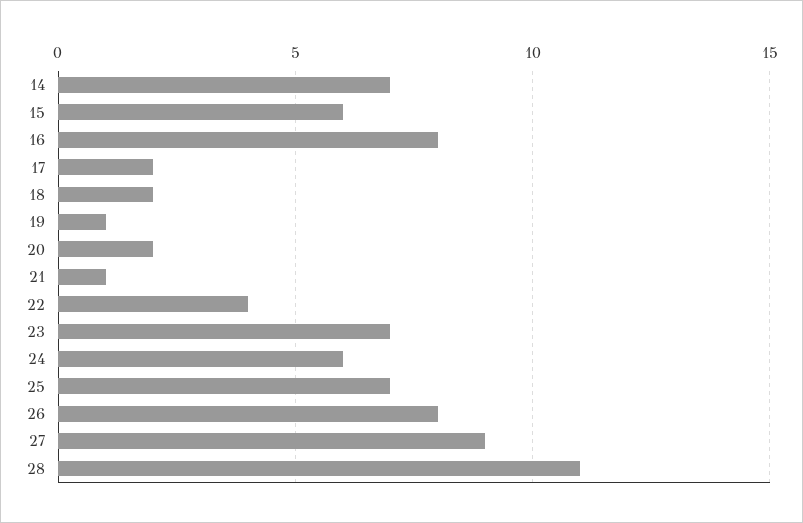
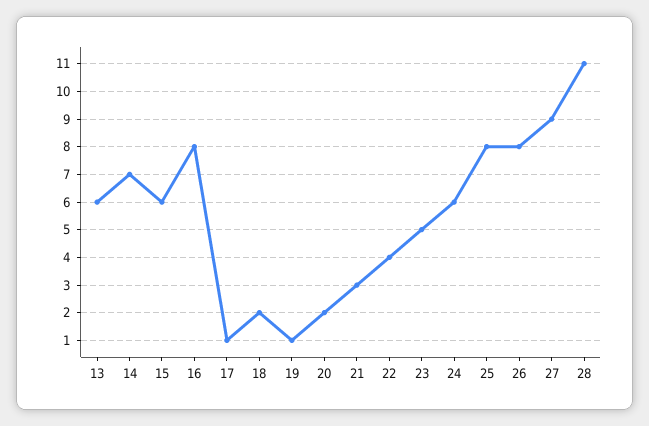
  {
    "14": 7,
    "15": 6,
    "16": 8,
-   "17": 2,
+   "17": 1,
    "18": 2,
    "19": 1,
    "20": 2,
-   "21": 1,
+   "21": 3,
    "22": 4,
-   "23": 7,
+   "23": 5,
    "24": 6,
-   "25": 7,
+   "25": 8,
    "26": 8,
    "27": 9,
-   "28": 11
+   "28": 11,
+   "13": 6
  }

